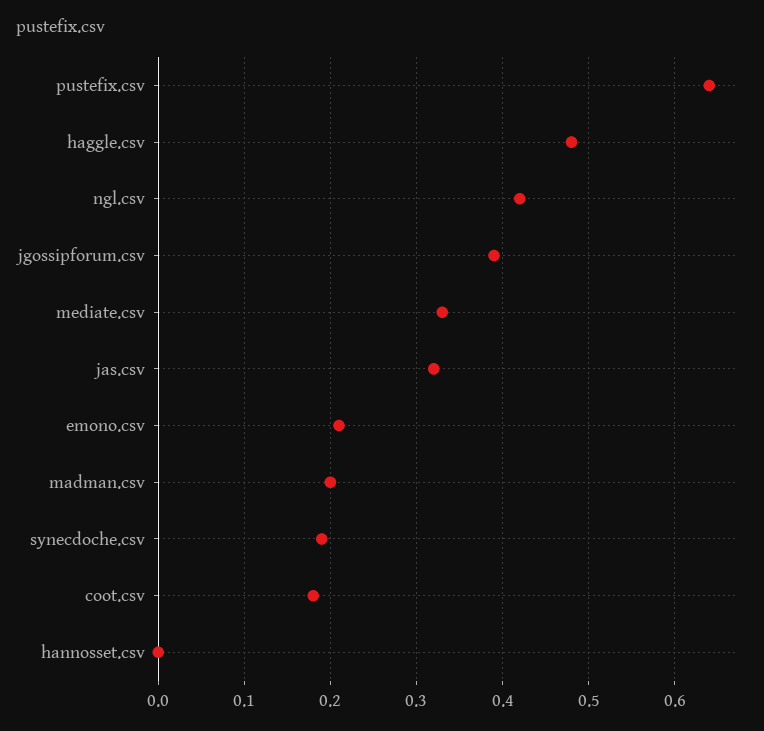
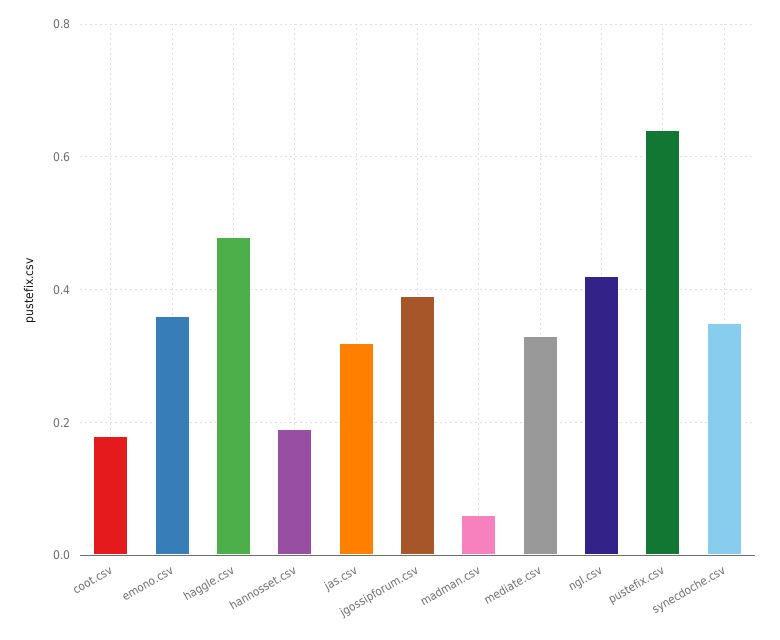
  {
    "pustefix.csv": 0.64,
    "haggle.csv": 0.48,
    "ngl.csv": 0.42,
    "jgossipforum.csv": 0.39,
    "mediate.csv": 0.33,
    "jas.csv": 0.32,
-   "emono.csv": 0.21,
+   "emono.csv": 0.35,
-   "madman.csv": 0.2,
+   "madman.csv": 0.05,
-   "synecdoche.csv": 0.19,
+   "synecdoche.csv": 0.35,
    "coot.csv": 0.18,
-   "hannosset.csv": 0
+   "hannosset.csv": 0.2
  }

